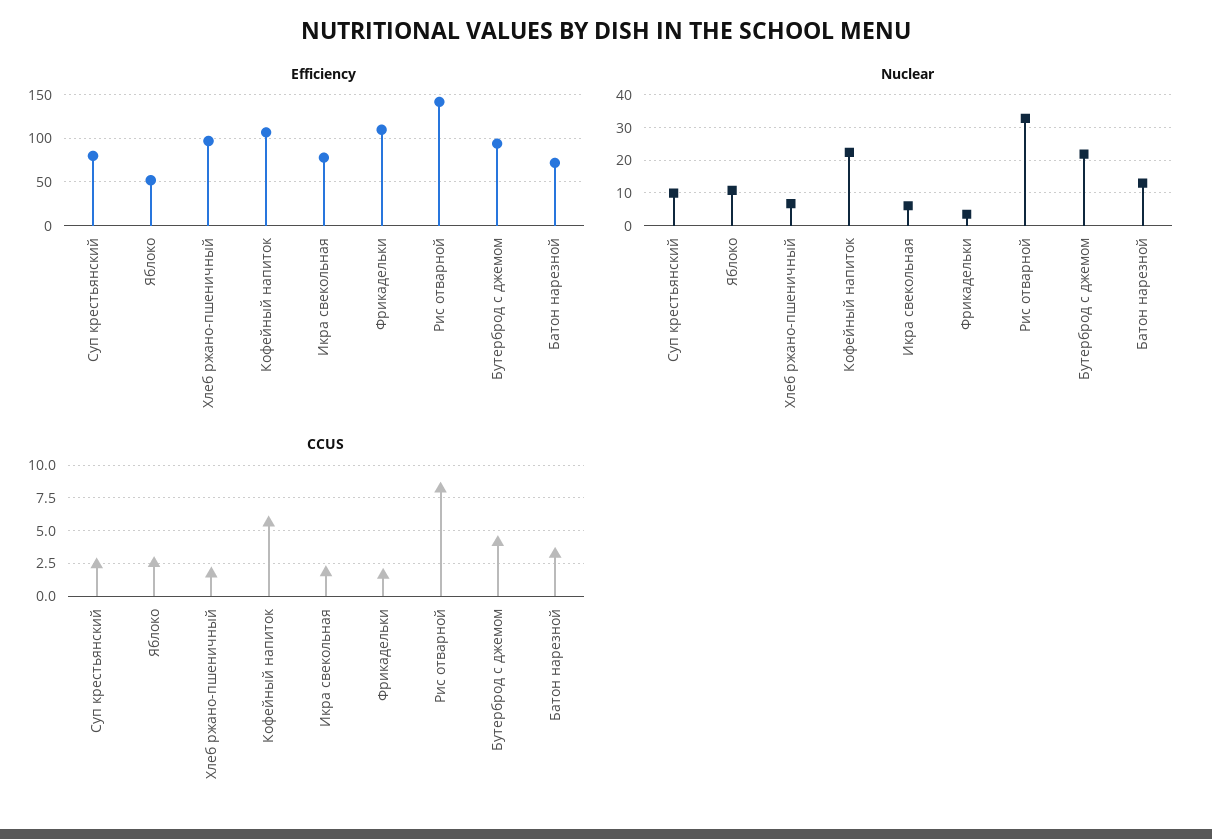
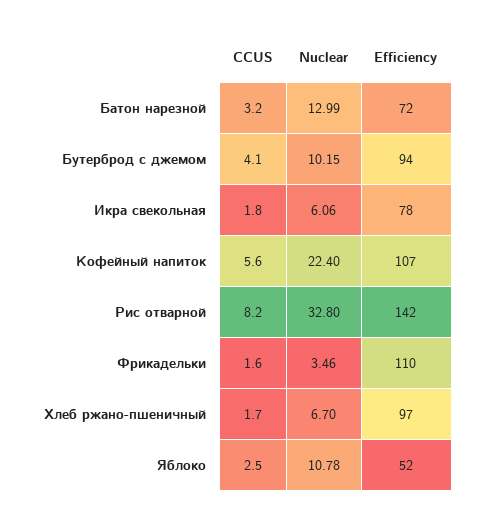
  {
    "Efficiency": {
-     "Суп крестьянский": 80,
      "Яблоко": 52,
      "Хлеб ржано-пшеничный": 97,
      "Кофейный напиток": 107,
      "Икра свекольная": 78,
      "Фрикадельки": 110,
      "Рис отварной": 142,
      "Бутерброд с джемом": 94,
      "Батон нарезной": 72
    },
    "Nuclear": {
-     "Суп крестьянский": 10,
      "Яблоко": 10.78,
      "Хлеб ржано-пшеничный": 6.7,
      "Кофейный напиток": 22.4,
      "Икра свекольная": 6.06,
      "Фрикадельки": 3.46,
      "Рис отварной": 32.8,
-     "Бутерброд с джемом": 22,
+     "Бутерброд с джемом": 10.15,
      "Батон нарезной": 12.99
    },
    "CCUS": {
-     "Суп крестьянский": 2.5,
      "Яблоко": 2.5,
      "Хлеб ржано-пшеничный": 1.7,
      "Кофейный напиток": 5.6,
      "Икра свекольная": 1.8,
      "Фрикадельки": 1.6,
      "Рис отварной": 8.2,
      "Бутерброд с джемом": 4.1,
      "Батон нарезной": 3.2
    }
  }

